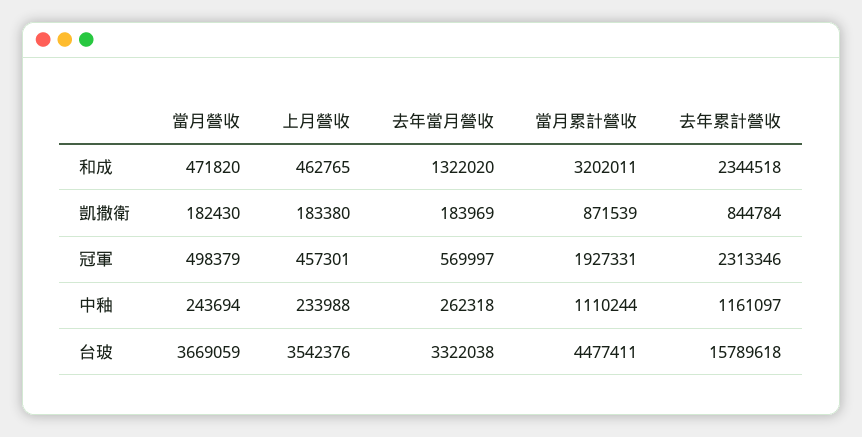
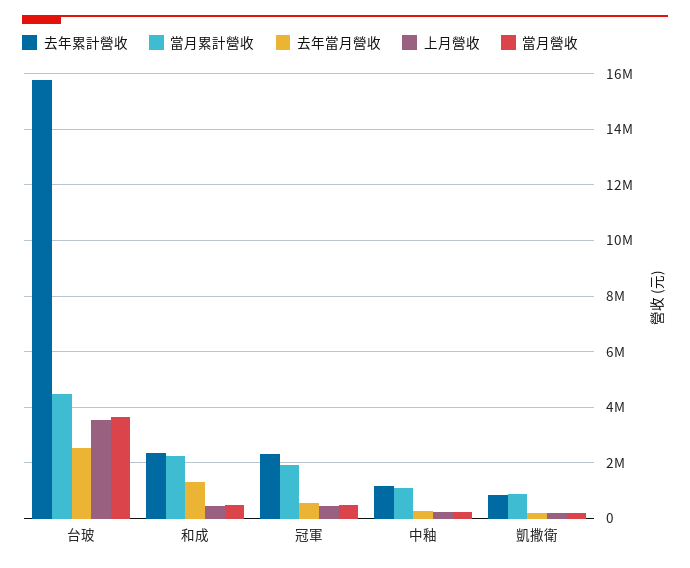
  {
    "當月營收": {
      "和成": 471820,
      "凱撒衛": 182430,
      "冠軍": 498379,
      "中釉": 243694,
      "台玻": 3669059
    },
    "上月營收": {
      "和成": 462765,
      "凱撒衛": 183380,
      "冠軍": 457301,
      "中釉": 233988,
      "台玻": 3542376
    },
    "去年當月營收": {
      "和成": 1322020,
      "凱撒衛": 183969,
      "冠軍": 569997,
      "中釉": 262318,
-     "台玻": 3322038
+     "台玻": 2500000
    },
    "當月累計營收": {
-     "和成": 3202011,
+     "和成": 2250000,
      "凱撒衛": 871539,
      "冠軍": 1927331,
      "中釉": 1110244,
      "台玻": 4477411
    },
    "去年累計營收": {
      "和成": 2344518,
      "凱撒衛": 844784,
      "冠軍": 2313346,
      "中釉": 1161097,
      "台玻": 15789618
    }
  }

